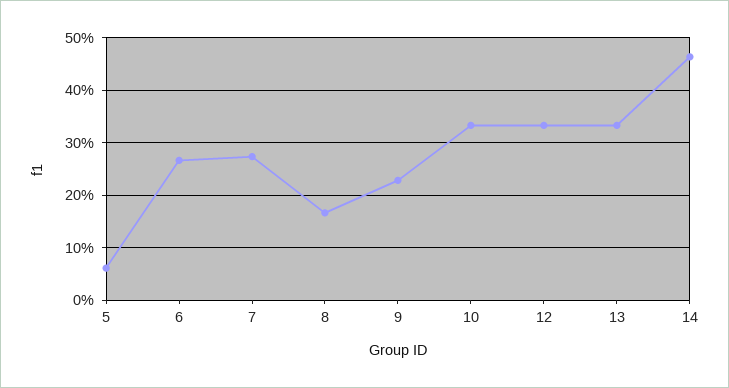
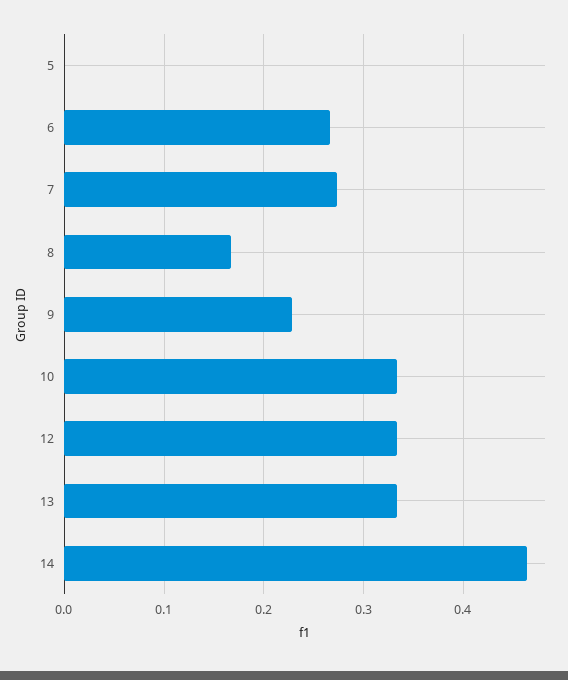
  {
-   "5": 0.06,
+   "5": 0,
    "6": 0.27,
    "7": 0.27,
    "8": 0.17,
    "9": 0.23,
    "10": 0.33,
    "12": 0.33,
    "13": 0.33,
    "14": 0.46
  }

